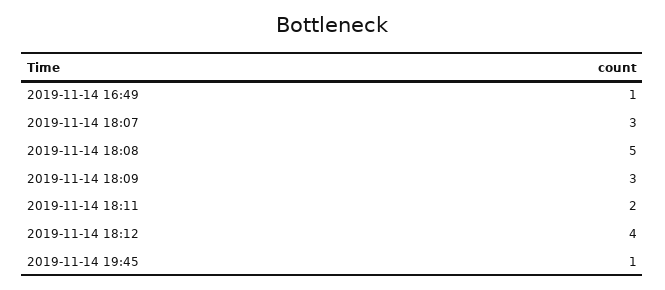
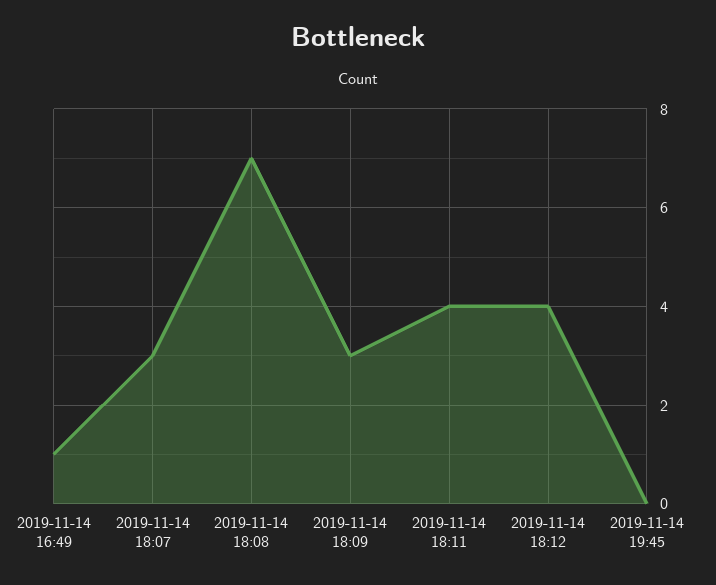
  {
    "2019-11-14 16:49": 1,
    "2019-11-14 18:07": 3,
-   "2019-11-14 18:08": 5,
+   "2019-11-14 18:08": 7,
    "2019-11-14 18:09": 3,
-   "2019-11-14 18:11": 2,
+   "2019-11-14 18:11": 4,
    "2019-11-14 18:12": 4,
-   "2019-11-14 19:45": 1
+   "2019-11-14 19:45": 0
  }

